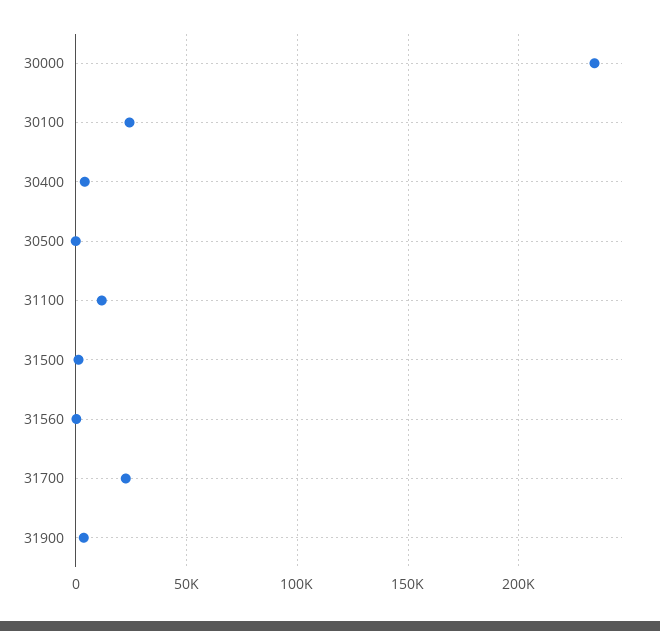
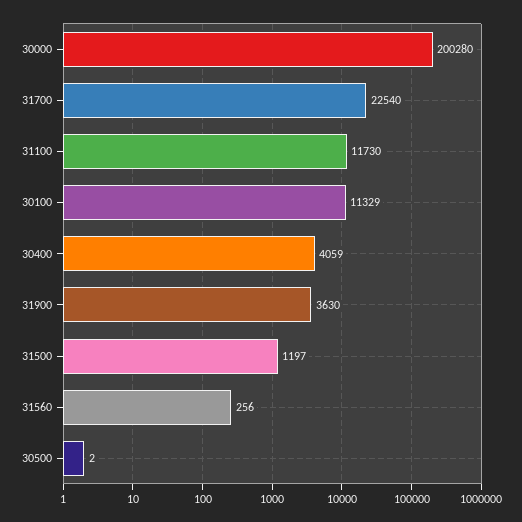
  {
-   "30000": 235000,
+   "30000": 200280,
-   "30100": 25000,
+   "30100": 11329,
    "30400": 4059,
    "30500": 2,
    "31100": 11730,
    "31500": 1197,
    "31560": 256,
    "31700": 22540,
    "31900": 3630
  }

